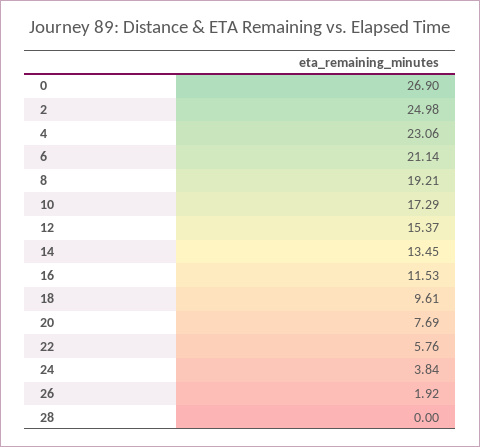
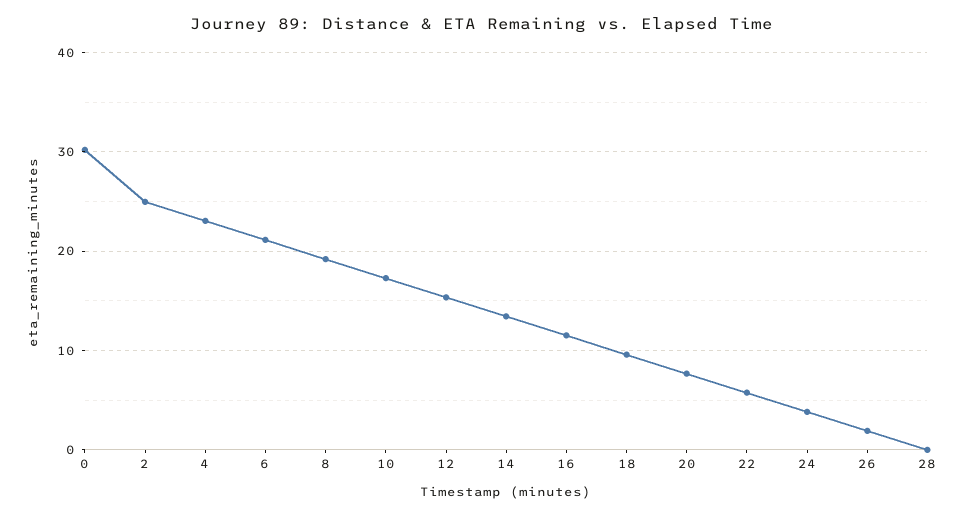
  {
-   "0": 26.9,
+   "0": 30,
    "2": 24.98,
    "4": 23.06,
    "6": 21.14,
    "8": 19.21,
    "10": 17.29,
    "12": 15.37,
    "14": 13.45,
    "16": 11.53,
    "18": 9.61,
    "20": 7.69,
    "22": 5.76,
    "24": 3.84,
    "26": 1.92,
    "28": 0
  }

